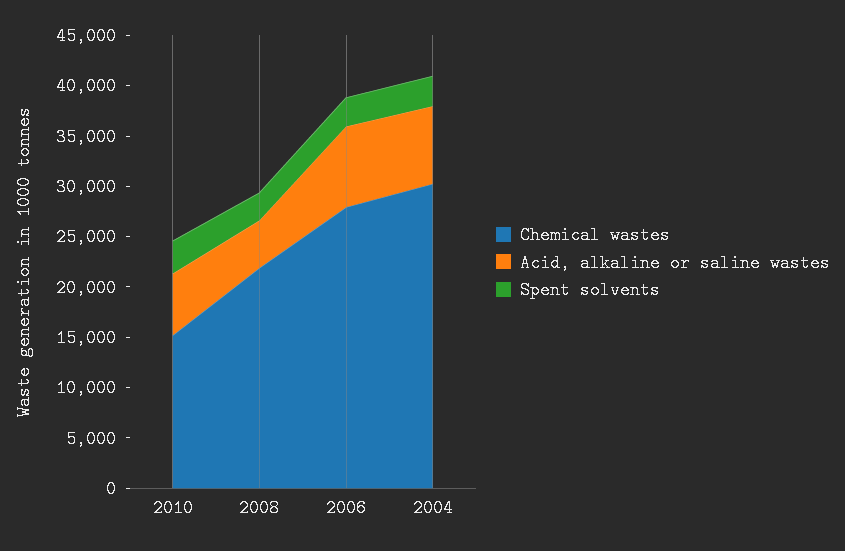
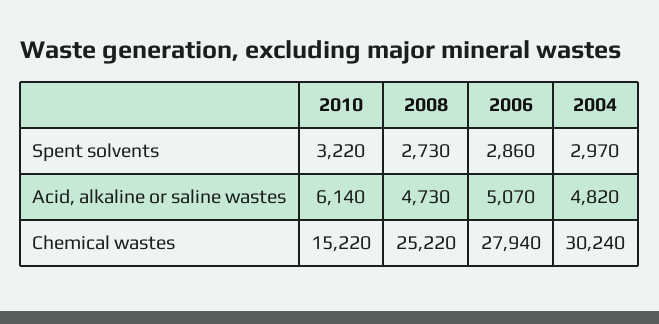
  {
    "Chemical wastes": {
      "2010": 15220,
-     "2008": 22000,
+     "2008": 25220,
      "2006": 27940,
      "2004": 30240
    },
    "Acid, alkaline or saline wastes": {
      "2010": 6140,
      "2008": 4730,
-     "2006": 8000,
+     "2006": 5070,
-     "2004": 8000
+     "2004": 4820
    },
    "Spent solvents": {
      "2010": 3220,
      "2008": 2730,
      "2006": 2860,
      "2004": 2970
    }
  }

